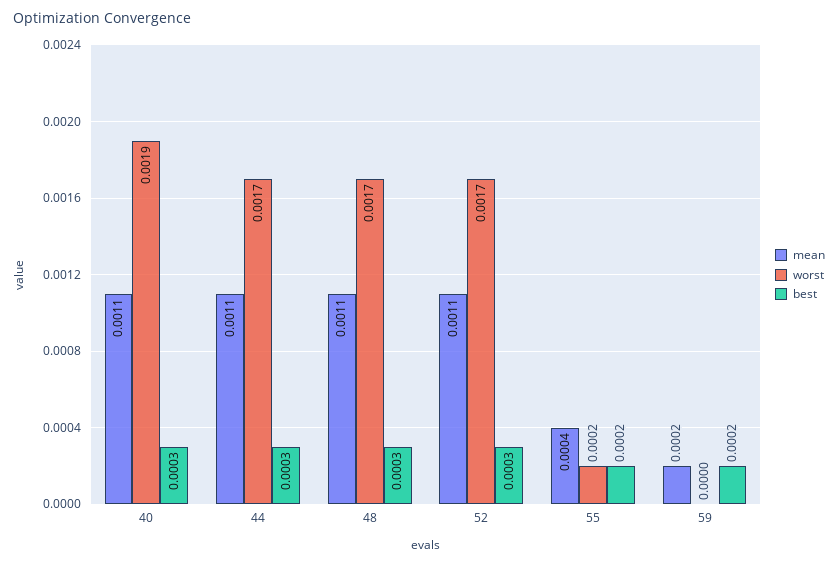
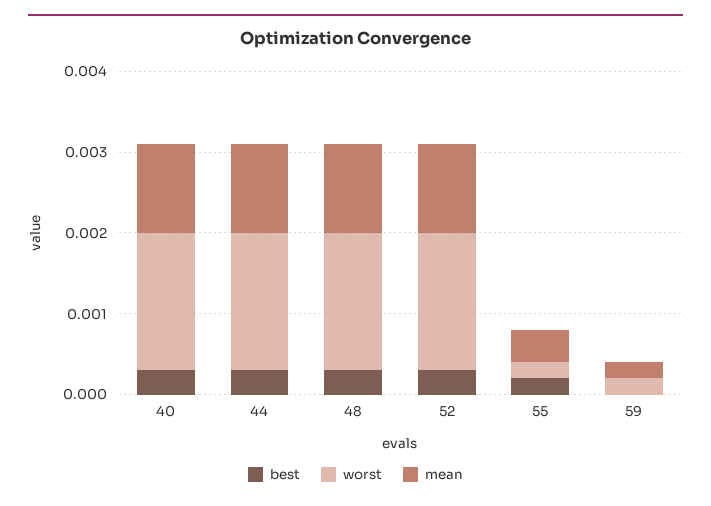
  {
    "mean": {
      "40": 0.0011,
      "44": 0.0011,
      "48": 0.0011,
      "52": 0.0011,
      "55": 0.0004,
      "59": 0.0002
    },
    "worst": {
-     "40": 0.0019,
+     "40": 0.0017,
      "44": 0.0017,
      "48": 0.0017,
      "52": 0.0017,
      "55": 0.0002,
-     "59": 0
+     "59": 0.0002
    },
    "best": {
      "40": 0.0003,
      "44": 0.0003,
      "48": 0.0003,
      "52": 0.0003,
      "55": 0.0002,
-     "59": 0.0002
+     "59": 0
    }
  }

